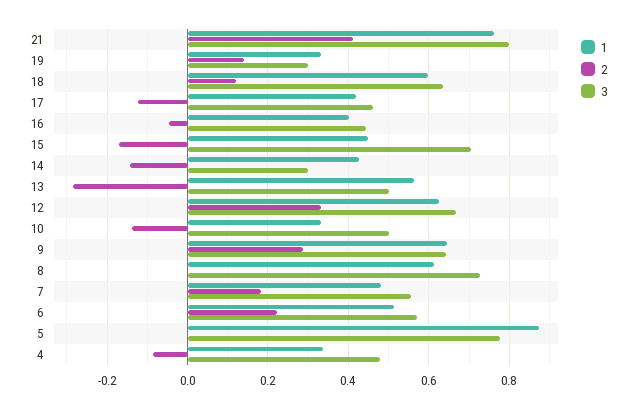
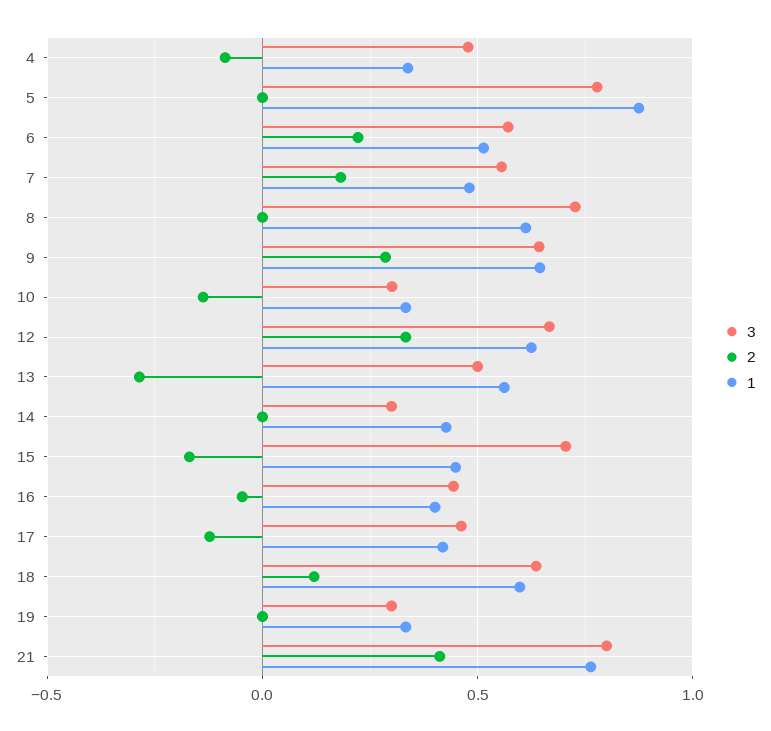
  {
    "1": {
      "21": 0.76,
      "19": 0.34,
      "18": 0.6,
      "17": 0.42,
      "16": 0.4,
      "15": 0.44,
      "14": 0.42,
      "13": 0.56,
      "12": 0.62,
      "10": 0.34,
      "9": 0.64,
      "8": 0.62,
      "7": 0.48,
      "6": 0.52,
      "5": 0.88,
      "4": 0.34
    },
    "2": {
      "21": 0.42,
-     "19": 0.14,
+     "19": 0,
      "18": 0.12,
      "17": -0.12,
      "16": -0.04,
      "15": -0.18,
-     "14": -0.14,
+     "14": 0,
      "13": -0.28,
      "12": 0.34,
      "10": -0.14,
      "9": 0.28,
      "8": 0,
      "7": 0.18,
      "6": 0.22,
      "5": 0,
      "4": -0.08
    },
    "3": {
      "21": 0.8,
      "19": 0.3,
      "18": 0.64,
      "17": 0.46,
      "16": 0.44,
      "15": 0.7,
      "14": 0.3,
      "13": 0.5,
      "12": 0.66,
-     "10": 0.5,
+     "10": 0.3,
      "9": 0.64,
      "8": 0.72,
      "7": 0.56,
      "6": 0.58,
      "5": 0.78,
      "4": 0.48
    }
  }

